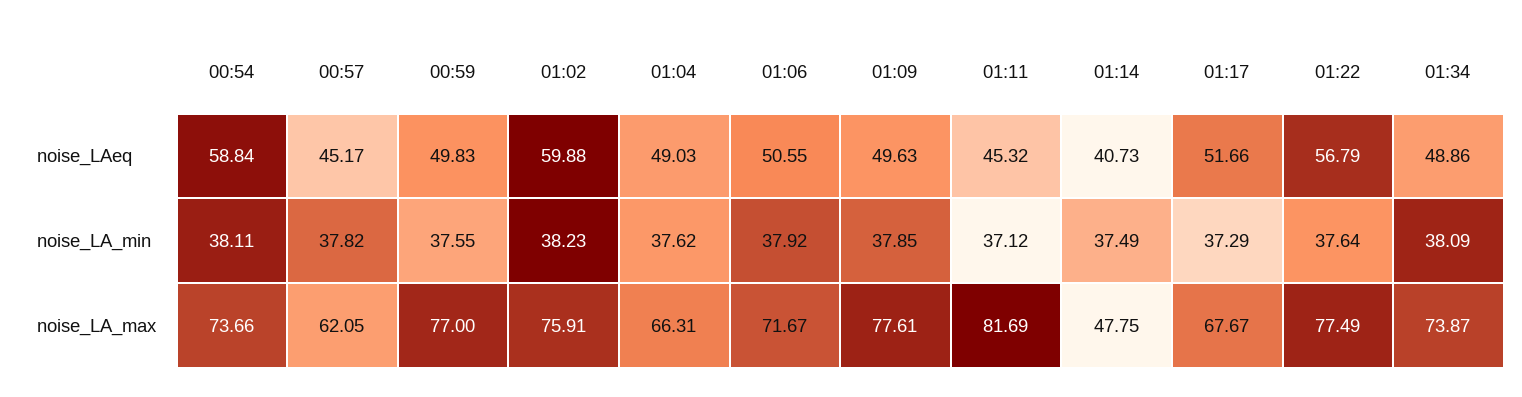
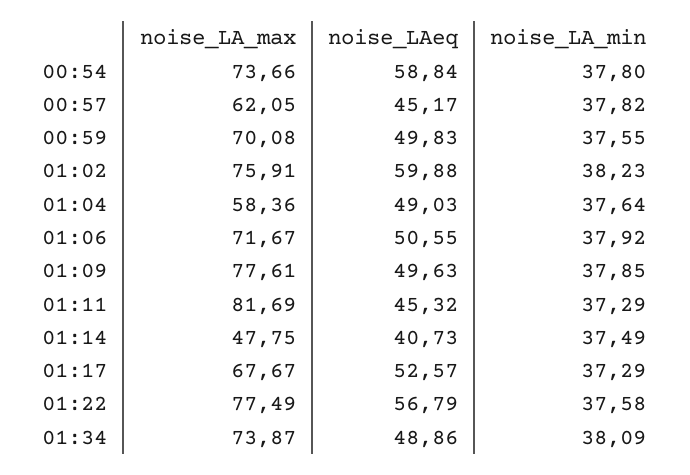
  {
    "00:54": {
      "noise_LAeq": 58.84,
-     "noise_LA_min": 38.11,
+     "noise_LA_min": 37.8,
      "noise_LA_max": 73.66
    },
    "00:57": {
      "noise_LAeq": 45.17,
      "noise_LA_min": 37.82,
      "noise_LA_max": 62.05
    },
    "00:59": {
      "noise_LAeq": 49.83,
      "noise_LA_min": 37.55,
-     "noise_LA_max": 77
+     "noise_LA_max": 70.08
    },
    "01:02": {
      "noise_LAeq": 59.88,
      "noise_LA_min": 38.23,
      "noise_LA_max": 75.91
    },
    "01:04": {
      "noise_LAeq": 49.03,
-     "noise_LA_min": 37.62,
+     "noise_LA_min": 37.64,
-     "noise_LA_max": 66.31
+     "noise_LA_max": 58.36
    },
    "01:06": {
      "noise_LAeq": 50.55,
      "noise_LA_min": 37.92,
      "noise_LA_max": 71.67
    },
    "01:09": {
      "noise_LAeq": 49.63,
      "noise_LA_min": 37.85,
      "noise_LA_max": 77.61
    },
    "01:11": {
      "noise_LAeq": 45.32,
-     "noise_LA_min": 37.12,
+     "noise_LA_min": 37.29,
      "noise_LA_max": 81.69
    },
    "01:14": {
      "noise_LAeq": 40.73,
      "noise_LA_min": 37.49,
      "noise_LA_max": 47.75
    },
    "01:17": {
-     "noise_LAeq": 51.66,
+     "noise_LAeq": 52.57,
      "noise_LA_min": 37.29,
      "noise_LA_max": 67.67
    },
    "01:22": {
      "noise_LAeq": 56.79,
-     "noise_LA_min": 37.64,
+     "noise_LA_min": 37.58,
      "noise_LA_max": 77.49
    },
    "01:34": {
      "noise_LAeq": 48.86,
      "noise_LA_min": 38.09,
      "noise_LA_max": 73.87
    }
  }

